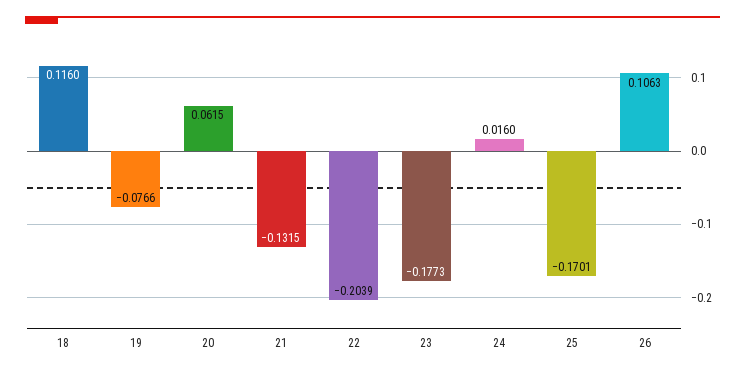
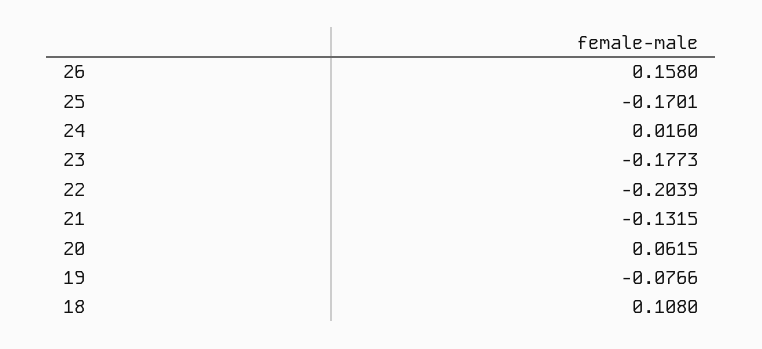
  {
-   "18": 0.116,
+   "18": 0.108,
    "19": -0.0766,
    "20": 0.0615,
    "21": -0.1315,
    "22": -0.2039,
    "23": -0.1773,
    "24": 0.016,
    "25": -0.1701,
-   "26": 0.1063
+   "26": 0.158
  }

